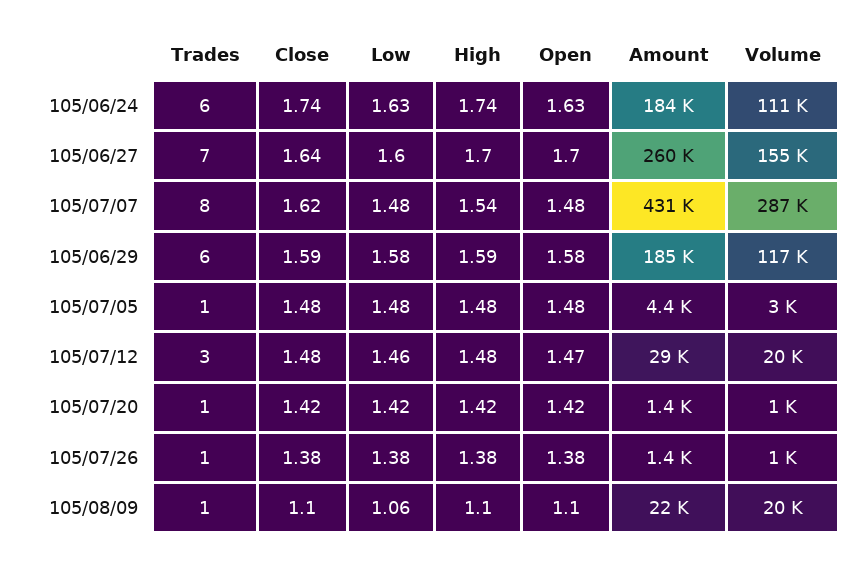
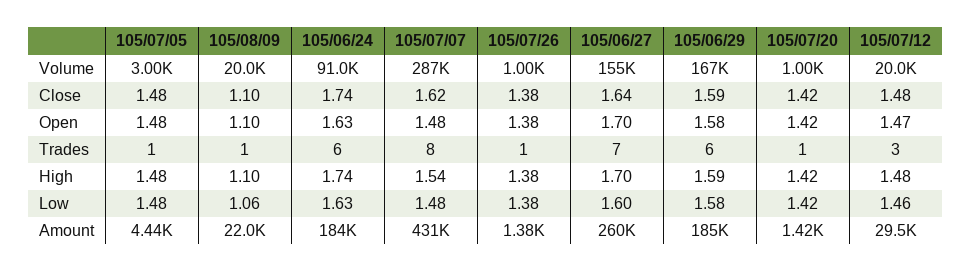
  {
    "Trades": {
      "105/06/24": 6,
      "105/06/27": 7,
      "105/07/07": 8,
      "105/06/29": 6,
      "105/07/05": 1,
      "105/07/12": 3,
      "105/07/20": 1,
      "105/07/26": 1,
      "105/08/09": 1
    },
    "Close": {
      "105/06/24": 1.74,
      "105/06/27": 1.64,
      "105/07/07": 1.62,
      "105/06/29": 1.59,
      "105/07/05": 1.48,
      "105/07/12": 1.48,
      "105/07/20": 1.42,
      "105/07/26": 1.38,
      "105/08/09": 1.1
    },
    "Low": {
      "105/06/24": 1.63,
      "105/06/27": 1.6,
      "105/07/07": 1.48,
      "105/06/29": 1.58,
      "105/07/05": 1.48,
      "105/07/12": 1.46,
      "105/07/20": 1.42,
      "105/07/26": 1.38,
      "105/08/09": 1.06
    },
    "High": {
      "105/06/24": 1.74,
      "105/06/27": 1.7,
      "105/07/07": 1.54,
      "105/06/29": 1.59,
      "105/07/05": 1.48,
      "105/07/12": 1.48,
      "105/07/20": 1.42,
      "105/07/26": 1.38,
      "105/08/09": 1.1
    },
    "Open": {
      "105/06/24": 1.63,
      "105/06/27": 1.7,
      "105/07/07": 1.48,
      "105/06/29": 1.58,
      "105/07/05": 1.48,
      "105/07/12": 1.47,
      "105/07/20": 1.42,
      "105/07/26": 1.38,
      "105/08/09": 1.1
    },
    "Amount": {
      "105/06/24": 184000,
      "105/06/27": 260000,
      "105/07/07": 431000,
      "105/06/29": 185000,
      "105/07/05": 4440,
      "105/07/12": 29500,
      "105/07/20": 1420,
      "105/07/26": 1380,
      "105/08/09": 22000
    },
    "Volume": {
-     "105/06/24": 111000,
+     "105/06/24": 91000,
      "105/06/27": 155000,
      "105/07/07": 287000,
-     "105/06/29": 117000,
+     "105/06/29": 167000,
      "105/07/05": 3000,
      "105/07/12": 20000,
      "105/07/20": 1000,
      "105/07/26": 1000,
      "105/08/09": 20000
    }
  }

